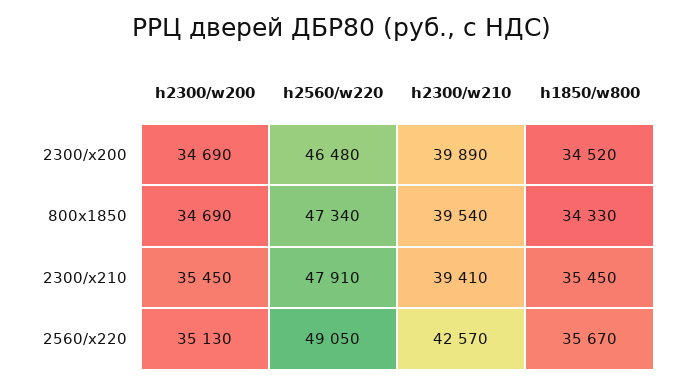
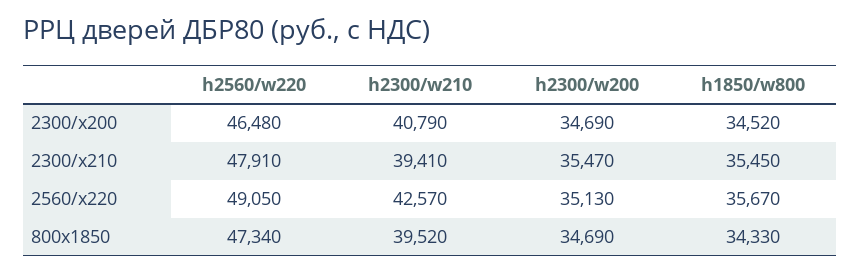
  {
    "h2300/w200": {
      "2300/x200": 34690,
      "800x1850": 34690,
-     "2300/x210": 35450,
+     "2300/x210": 35470,
      "2560/x220": 35130
    },
    "h2560/w220": {
      "2300/x200": 46480,
      "800x1850": 47340,
      "2300/x210": 47910,
      "2560/x220": 49050
    },
    "h2300/w210": {
-     "2300/x200": 39890,
+     "2300/x200": 40790,
-     "800x1850": 39540,
+     "800x1850": 39520,
      "2300/x210": 39410,
      "2560/x220": 42570
    },
    "h1850/w800": {
      "2300/x200": 34520,
      "800x1850": 34330,
      "2300/x210": 35450,
      "2560/x220": 35670
    }
  }

